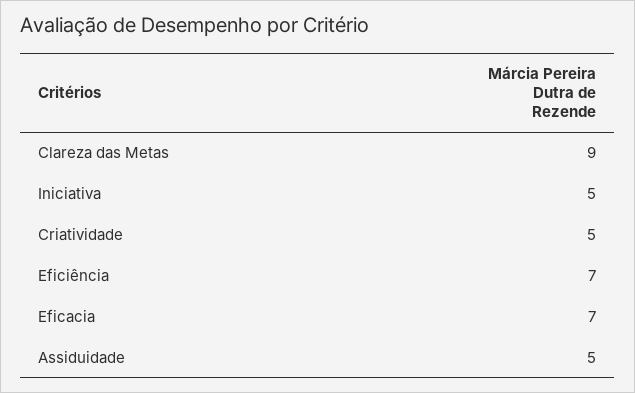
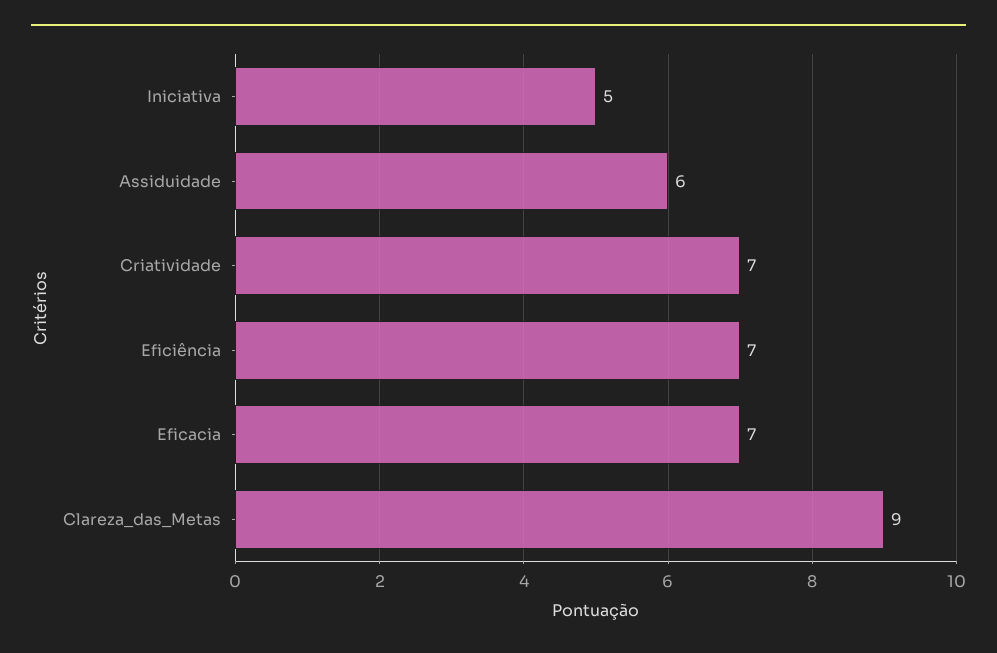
  {
    "Clareza das Metas": 9,
    "Iniciativa": 5,
-   "Criatividade": 5,
+   "Criatividade": 7,
    "Eficiência": 7,
    "Eficacia": 7,
-   "Assiduidade": 5
+   "Assiduidade": 6
  }

